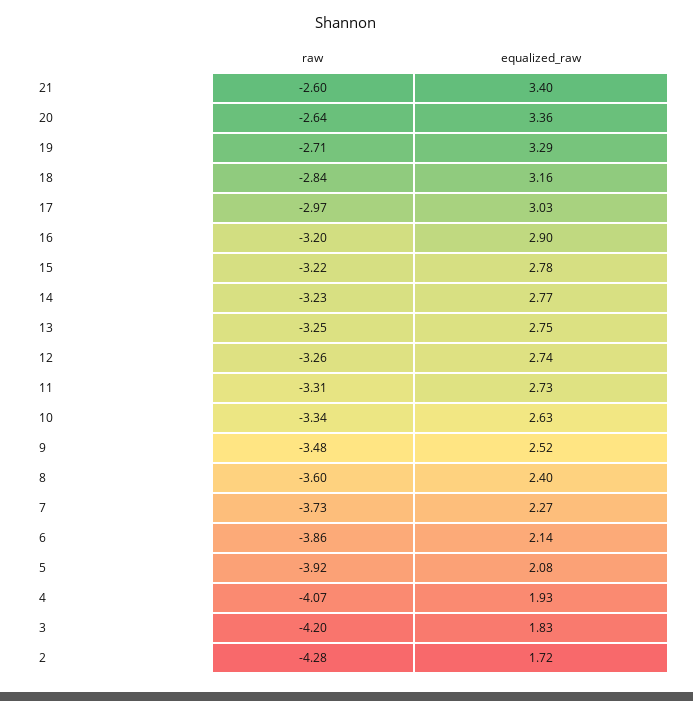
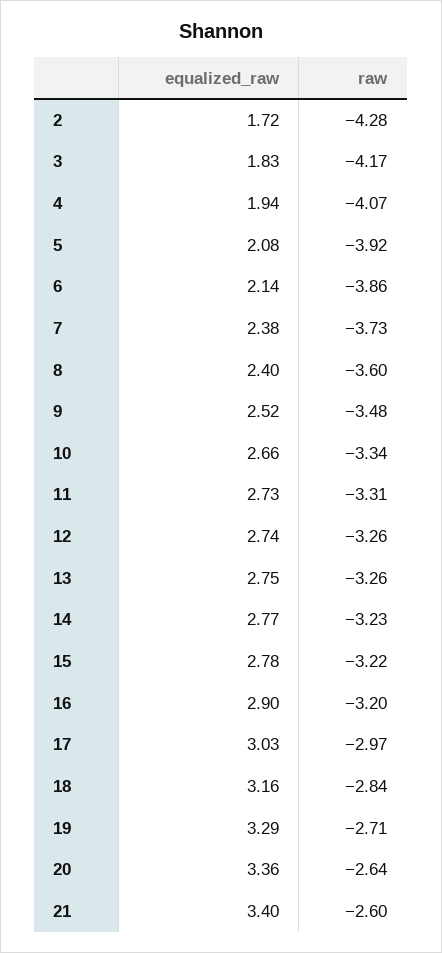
  {
    "raw": {
      "21": -2.6,
      "20": -2.64,
      "19": -2.71,
      "18": -2.84,
      "17": -2.97,
      "16": -3.2,
      "15": -3.22,
      "14": -3.23,
-     "13": -3.25,
+     "13": -3.26,
      "12": -3.26,
      "11": -3.31,
      "10": -3.34,
      "9": -3.48,
      "8": -3.6,
      "7": -3.73,
      "6": -3.86,
      "5": -3.92,
      "4": -4.07,
-     "3": -4.2,
+     "3": -4.17,
      "2": -4.28
    },
    "equalized_raw": {
      "21": 3.4,
      "20": 3.36,
      "19": 3.29,
      "18": 3.16,
      "17": 3.03,
      "16": 2.9,
      "15": 2.78,
      "14": 2.77,
      "13": 2.75,
      "12": 2.74,
      "11": 2.73,
-     "10": 2.63,
+     "10": 2.66,
      "9": 2.52,
      "8": 2.4,
-     "7": 2.27,
+     "7": 2.38,
      "6": 2.14,
      "5": 2.08,
-     "4": 1.93,
+     "4": 1.94,
      "3": 1.83,
      "2": 1.72
    }
  }

